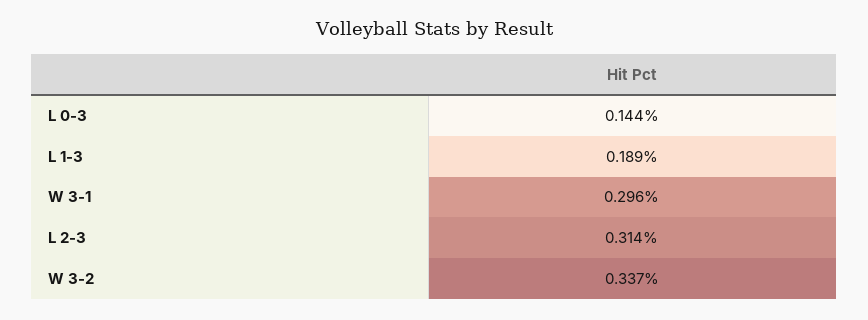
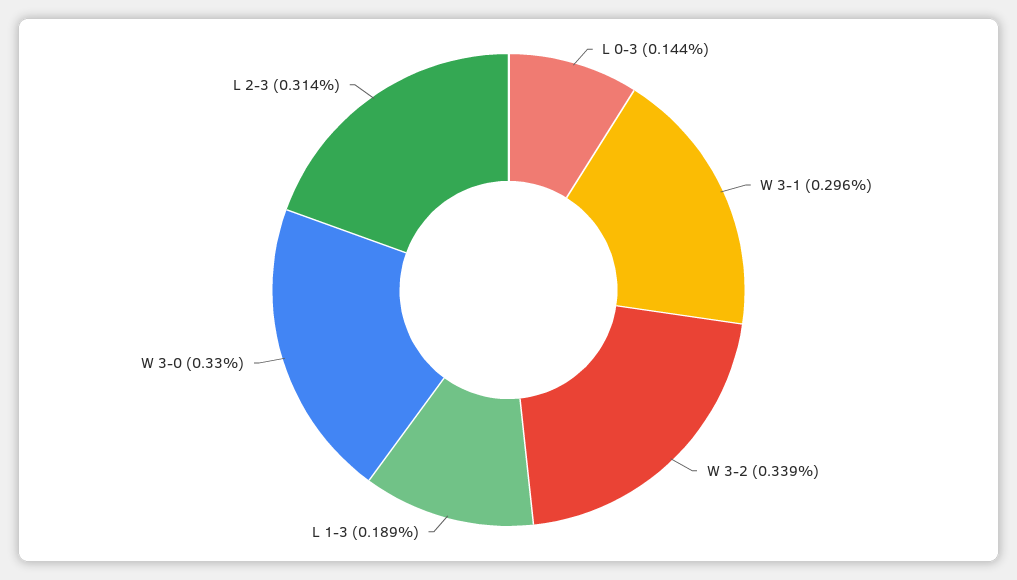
  {
    "L 0-3": 0.144,
    "L 1-3": 0.189,
    "W 3-1": 0.296,
    "L 2-3": 0.314,
-   "W 3-2": 0.337
+   "W 3-2": 0.339,
+   "W 3-0": 0.33
  }

